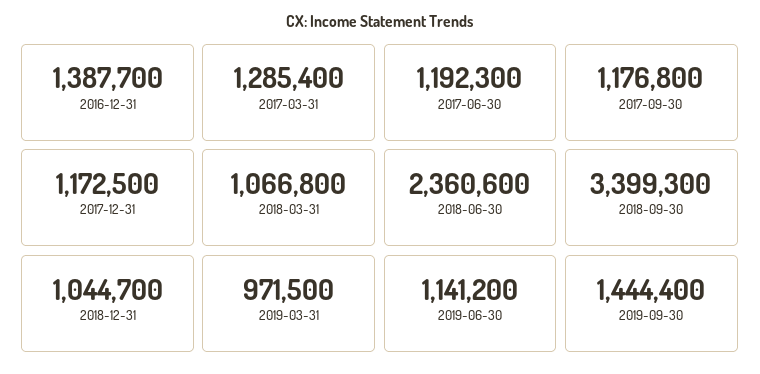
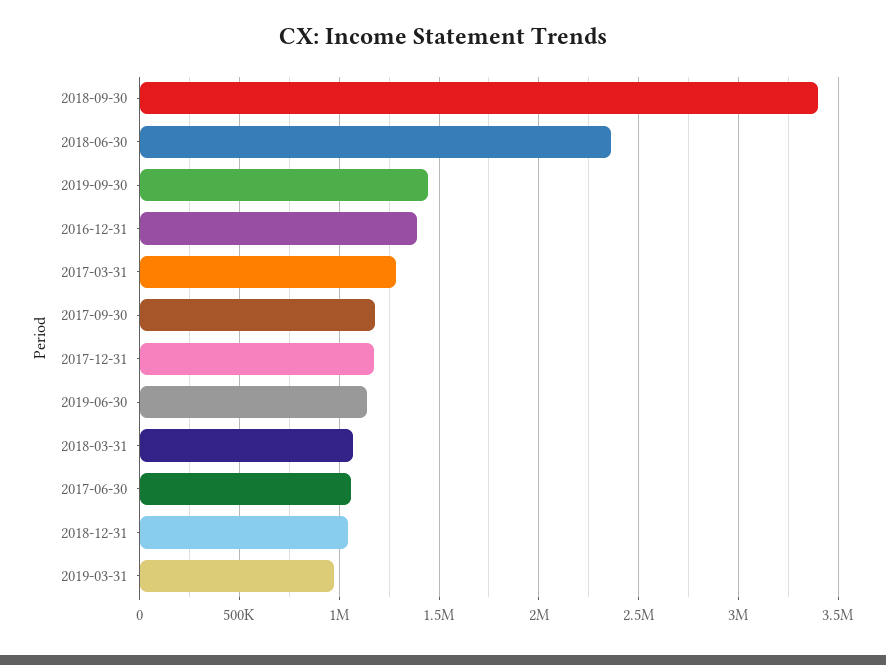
  {
    "2016-12-31": 1387700,
    "2017-03-31": 1285400,
-   "2017-06-30": 1192300,
+   "2017-06-30": 1050000,
    "2017-09-30": 1176800,
    "2017-12-31": 1172500,
    "2018-03-31": 1066800,
    "2018-06-30": 2360600,
    "2018-09-30": 3399300,
    "2018-12-31": 1044700,
    "2019-03-31": 971500,
    "2019-06-30": 1141200,
    "2019-09-30": 1444400
  }

